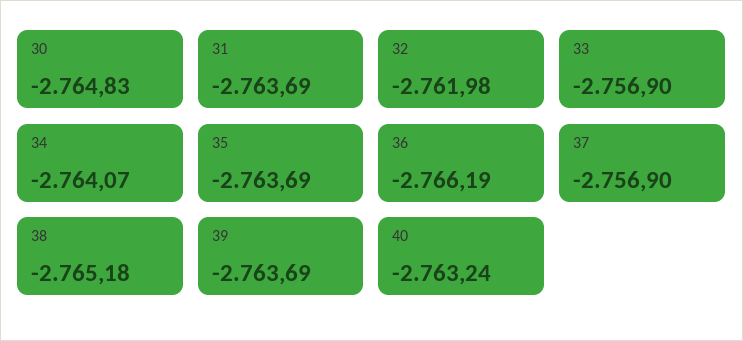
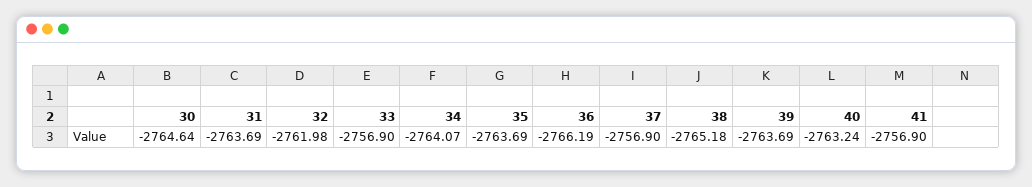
  {
-   "30": -2764.83,
+   "30": -2764.64,
    "31": -2763.69,
    "32": -2761.98,
    "33": -2756.9,
    "34": -2764.07,
    "35": -2763.69,
    "36": -2766.19,
    "37": -2756.9,
    "38": -2765.18,
    "39": -2763.69,
-   "40": -2763.24
+   "40": -2763.24,
+   "41": -2756.9
  }

